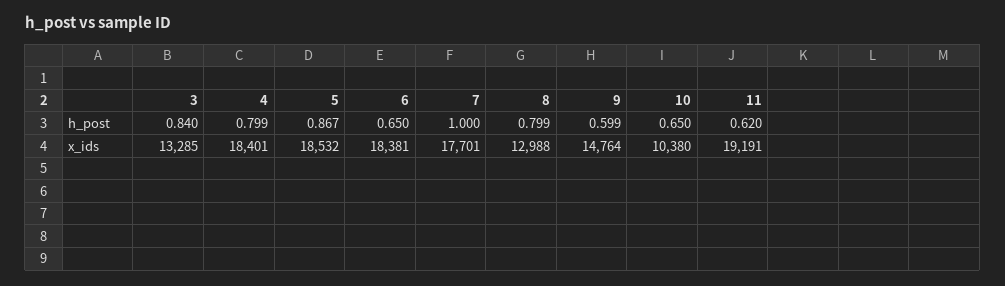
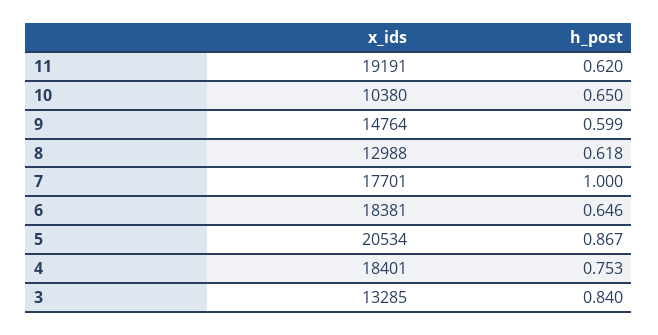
  {
    "3": {
      "h_post": 0.84,
      "x_ids": 13285
    },
    "4": {
-     "h_post": 0.799,
+     "h_post": 0.753,
      "x_ids": 18401
    },
    "5": {
      "h_post": 0.867,
-     "x_ids": 18532
+     "x_ids": 20534
    },
    "6": {
-     "h_post": 0.65,
+     "h_post": 0.646,
      "x_ids": 18381
    },
    "7": {
      "h_post": 1,
      "x_ids": 17701
    },
    "8": {
-     "h_post": 0.799,
+     "h_post": 0.618,
      "x_ids": 12988
    },
    "9": {
      "h_post": 0.599,
      "x_ids": 14764
    },
    "10": {
      "h_post": 0.65,
      "x_ids": 10380
    },
    "11": {
      "h_post": 0.62,
      "x_ids": 19191
    }
  }

